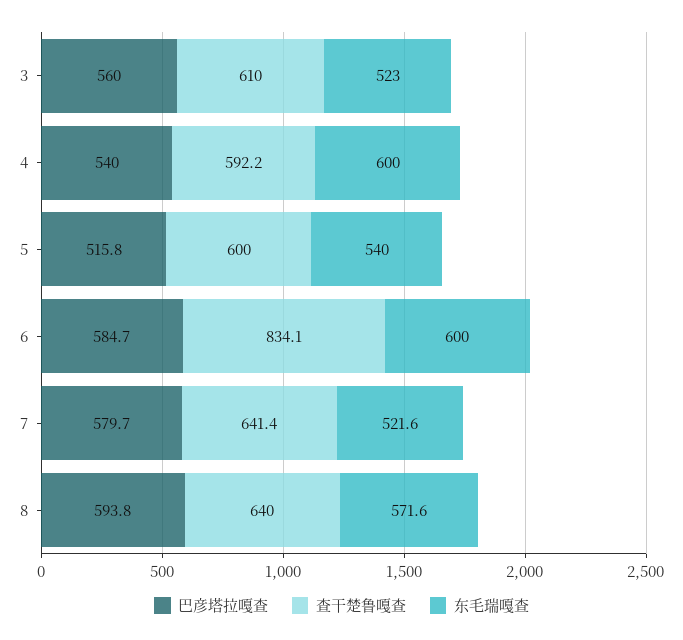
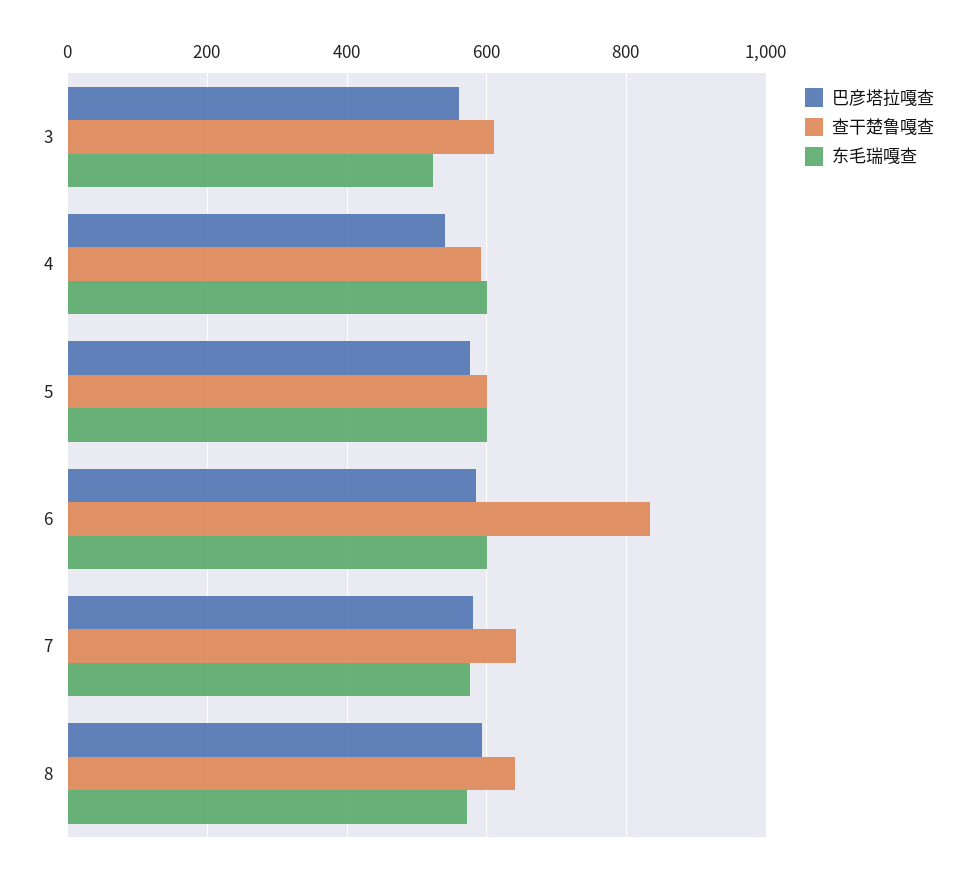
  {
    "巴彦塔拉嘎查": {
      "3": 560,
      "4": 540,
-     "5": 515.8,
+     "5": 580,
      "6": 584.7,
      "7": 579.7,
      "8": 593.8
    },
    "查干楚鲁嘎查": {
      "3": 610,
      "4": 592.2,
      "5": 600,
      "6": 834.1,
      "7": 641.4,
      "8": 640
    },
    "东毛瑞嘎查": {
      "3": 523,
      "4": 600,
-     "5": 540,
+     "5": 600,
      "6": 600,
-     "7": 521.6,
+     "7": 580,
      "8": 571.6
    }
  }

